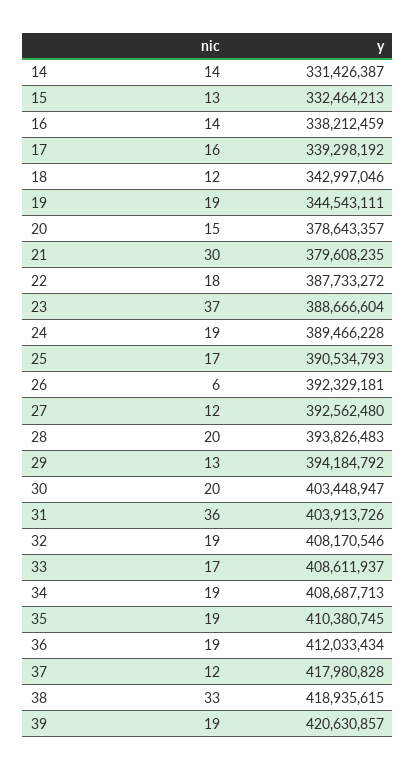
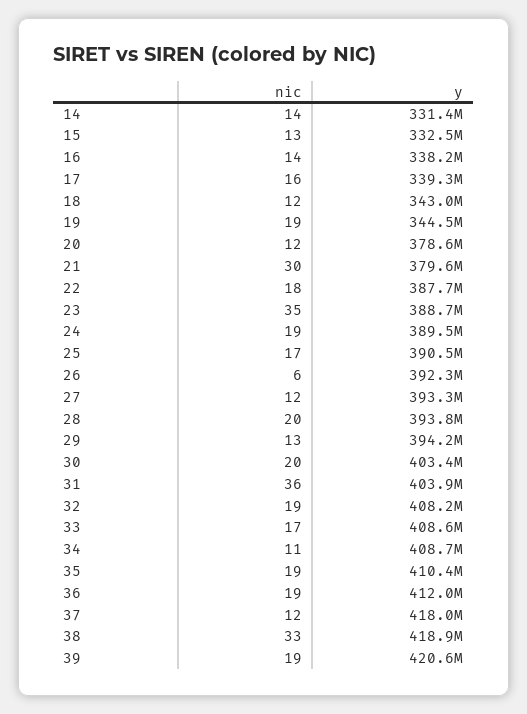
  {
    "nic": {
      "14": 14,
      "15": 13,
      "16": 14,
      "17": 16,
      "18": 12,
      "19": 19,
-     "20": 15,
+     "20": 12,
      "21": 30,
      "22": 18,
-     "23": 37,
+     "23": 35,
      "24": 19,
      "25": 17,
      "26": 6,
      "27": 12,
      "28": 20,
      "29": 13,
      "30": 20,
      "31": 36,
      "32": 19,
      "33": 17,
-     "34": 19,
+     "34": 11,
      "35": 19,
      "36": 19,
      "37": 12,
      "38": 33,
      "39": 19
    },
    "y": {
      "14": 331426387,
      "15": 332464213,
      "16": 338212459,
      "17": 339298192,
      "18": 342997046,
      "19": 344543111,
      "20": 378643357,
      "21": 379608235,
      "22": 387733272,
      "23": 388666604,
      "24": 389466228,
      "25": 390534793,
      "26": 392329181,
-     "27": 392562480,
+     "27": 393300000,
      "28": 393826483,
      "29": 394184792,
      "30": 403448947,
      "31": 403913726,
      "32": 408170546,
      "33": 408611937,
      "34": 408687713,
      "35": 410380745,
      "36": 412033434,
      "37": 417980828,
      "38": 418935615,
      "39": 420630857
    }
  }

